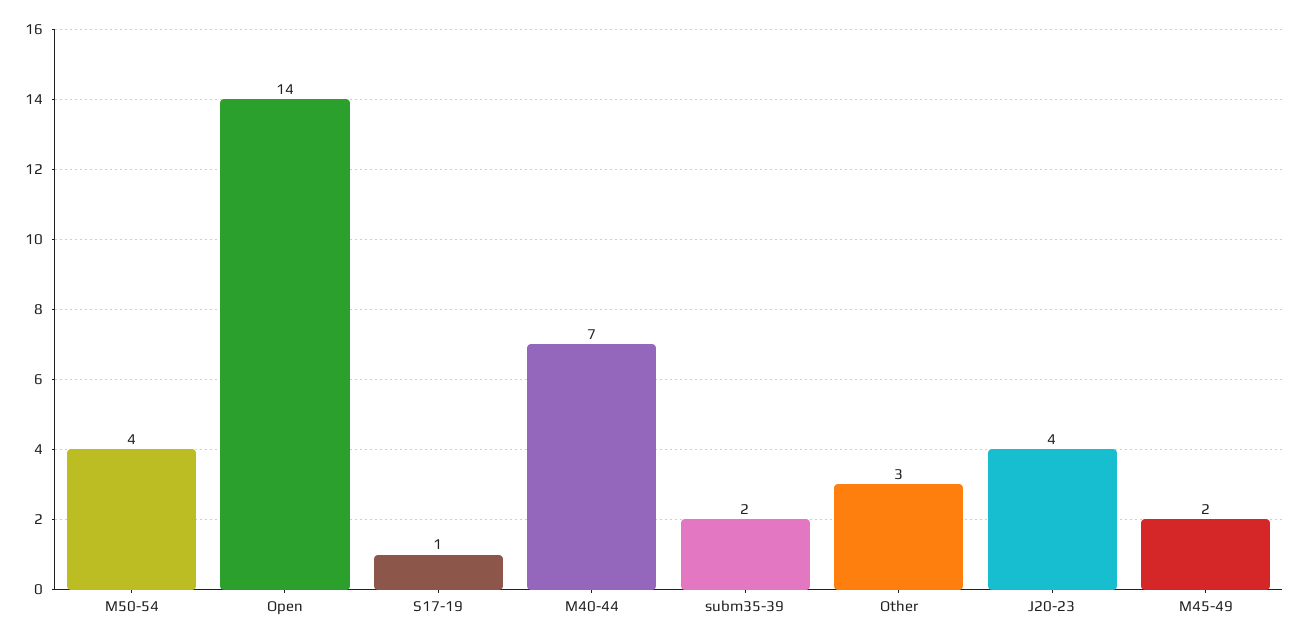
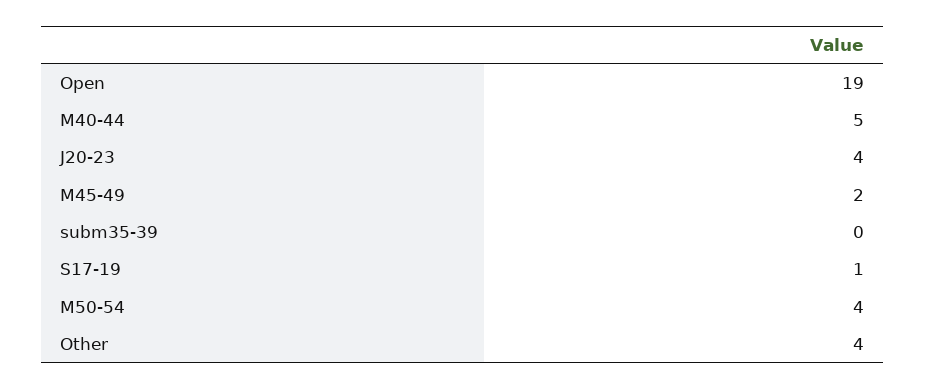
  {
    "M50-54": 4,
-   "Open": 14,
+   "Open": 19,
    "S17-19": 1,
-   "M40-44": 7,
+   "M40-44": 5,
-   "subm35-39": 2,
+   "subm35-39": 0,
-   "Other": 3,
+   "Other": 4,
    "J20-23": 4,
    "M45-49": 2
  }

